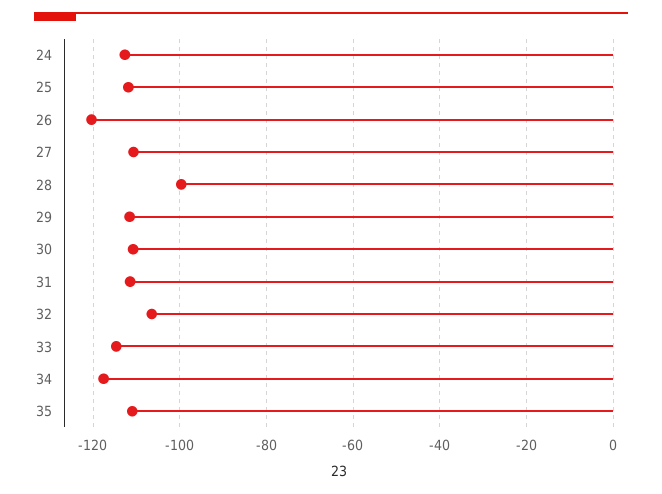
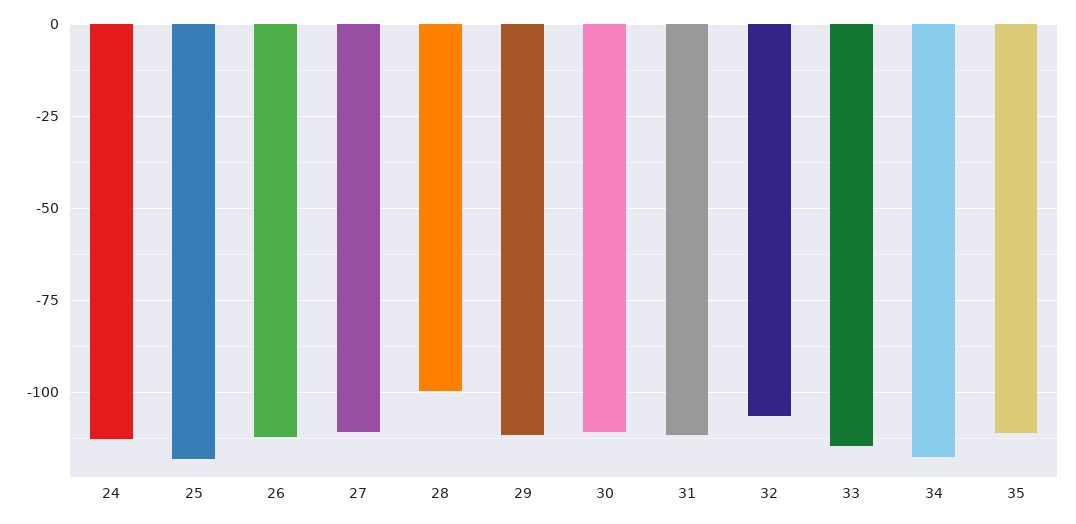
  {
    "24": -112,
-   "25": -112,
+   "25": -117.5,
-   "26": -120,
+   "26": -112.5,
    "27": -110,
    "28": -100,
    "29": -112,
    "30": -110,
    "31": -112,
    "32": -106,
    "33": -114,
    "34": -118,
    "35": -112
  }

